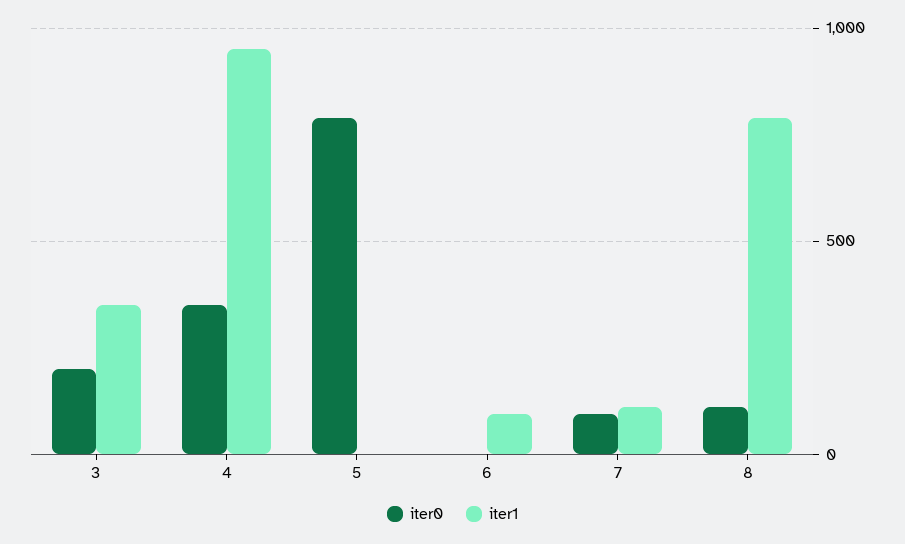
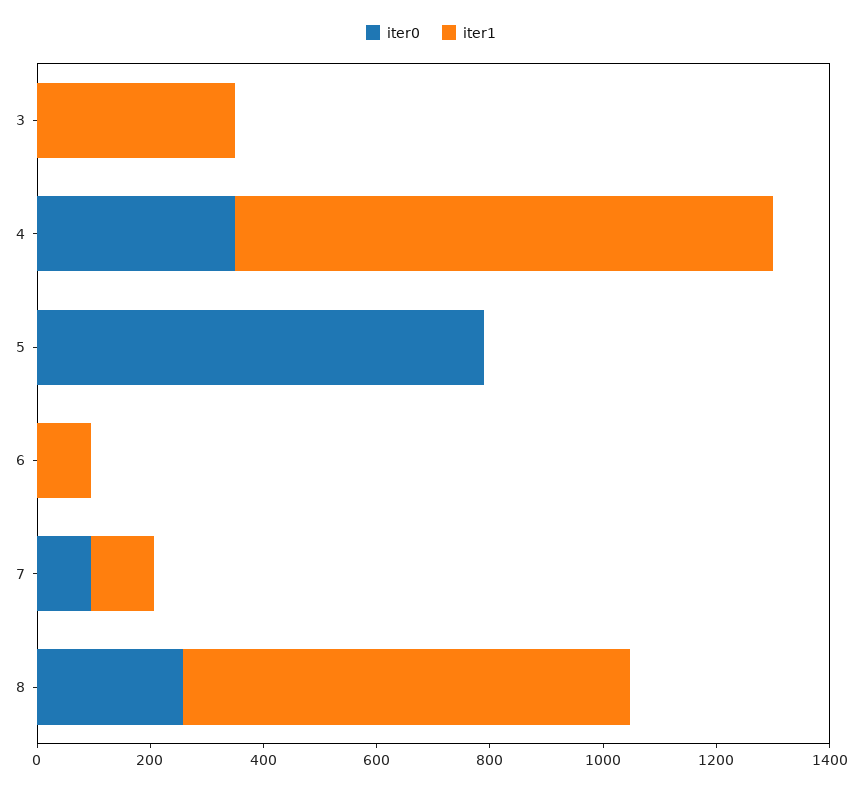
  {
    "iter0": {
-     "3": 200,
+     "3": 0,
      "4": 350,
      "5": 800,
      "6": 0,
      "7": 100,
-     "8": 100
+     "8": 250
    },
    "iter1": {
      "3": 350,
      "4": 950,
      "5": 0,
      "6": 100,
      "7": 100,
      "8": 800
    }
  }

